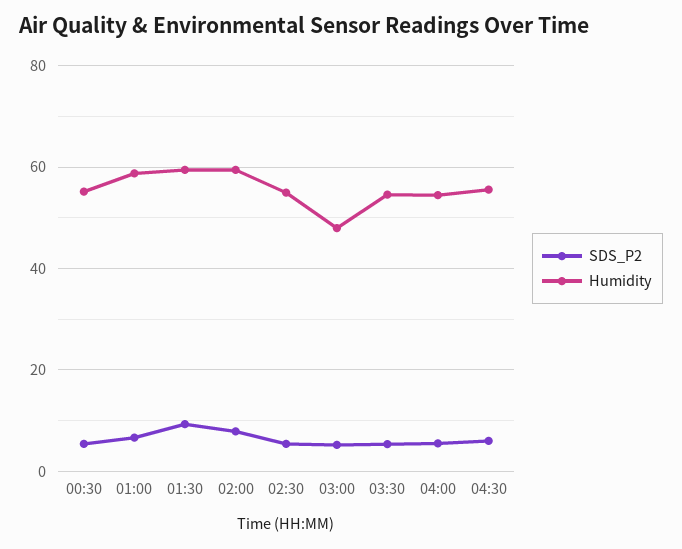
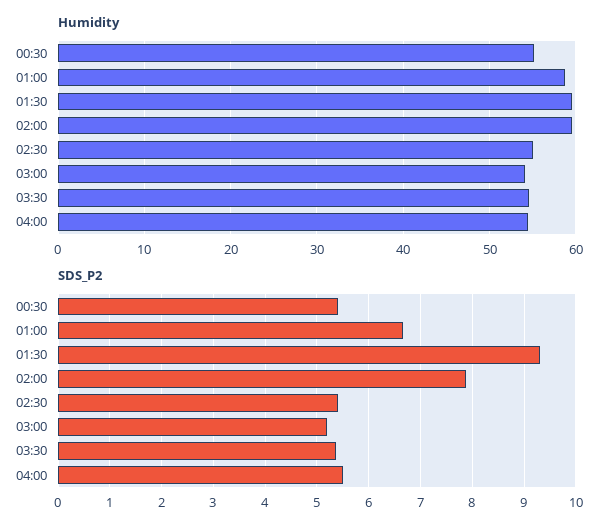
  {
    "SDS_P2": {
      "00:30": 5.4,
      "01:00": 6.6,
      "01:30": 9.4,
      "02:00": 7.8,
      "02:30": 5.4,
      "03:00": 5.2,
      "03:30": 5.4,
-     "04:00": 5.6,
+     "04:00": 5.6
-     "04:30": 6
    },
    "Humidity": {
      "00:30": 55,
      "01:00": 59,
      "01:30": 60,
      "02:00": 60,
      "02:30": 55,
-     "03:00": 48,
+     "03:00": 54,
      "03:30": 55,
-     "04:00": 55,
+     "04:00": 55
-     "04:30": 56
    }
  }

